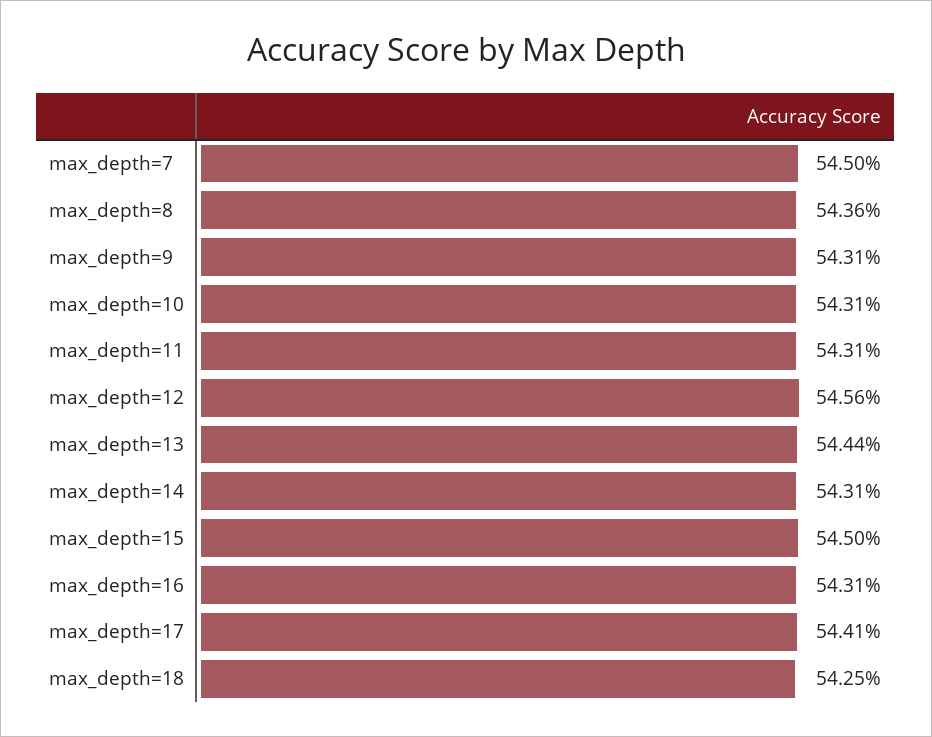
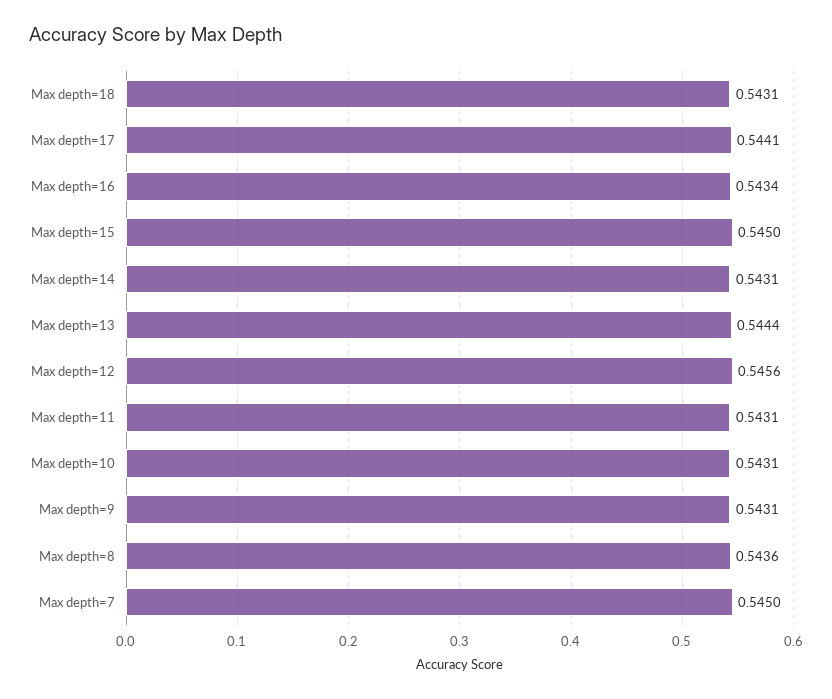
  {
    "max_depth=7": 0.545,
    "max_depth=8": 0.5436,
    "max_depth=9": 0.5431,
    "max_depth=10": 0.5431,
    "max_depth=11": 0.5431,
    "max_depth=12": 0.5456,
    "max_depth=13": 0.5444,
    "max_depth=14": 0.5431,
    "max_depth=15": 0.545,
-   "max_depth=16": 0.5431,
+   "max_depth=16": 0.5434,
    "max_depth=17": 0.5441,
-   "max_depth=18": 0.5425
+   "max_depth=18": 0.5431
  }

